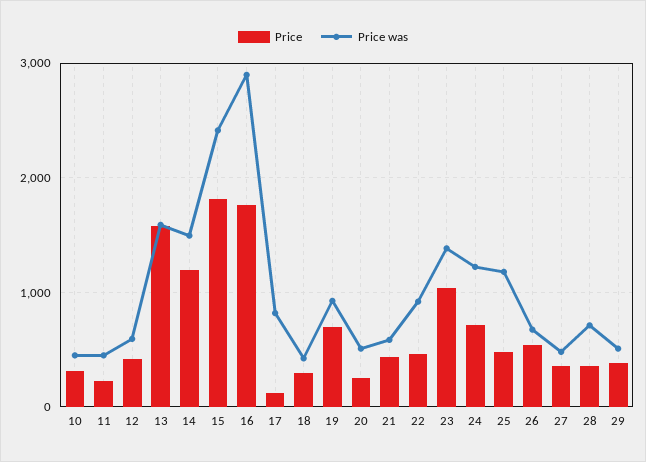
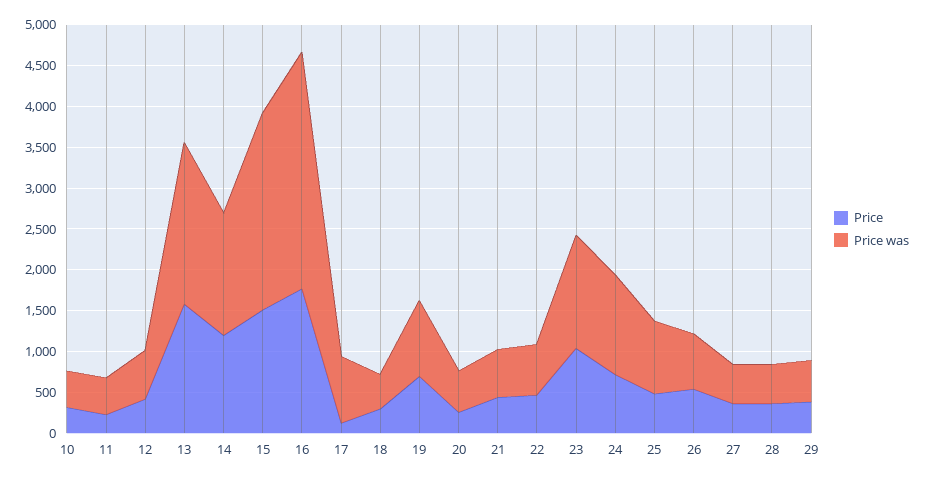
  {
    "Price": {
      "10": 300,
      "11": 200,
      "12": 400,
      "13": 1600,
      "14": 1200,
-     "15": 1800,
+     "15": 1500,
      "16": 1800,
      "17": 100,
      "18": 300,
      "19": 700,
      "20": 300,
      "21": 400,
      "22": 500,
      "23": 1000,
      "24": 700,
      "25": 500,
      "26": 500,
      "27": 400,
      "28": 400,
      "29": 400
    },
    "Price was": {
      "10": 500,
      "11": 500,
      "12": 600,
-     "13": 1600,
+     "13": 2000,
      "14": 1500,
      "15": 2400,
      "16": 2900,
      "17": 800,
      "18": 400,
      "19": 900,
      "20": 500,
      "21": 600,
-     "22": 900,
+     "22": 600,
      "23": 1400,
      "24": 1200,
-     "25": 1200,
+     "25": 900,
      "26": 700,
      "27": 500,
-     "28": 700,
+     "28": 500,
      "29": 500
    }
  }

